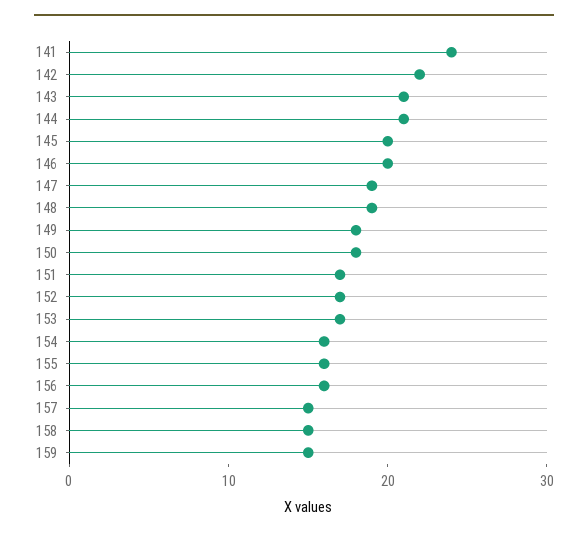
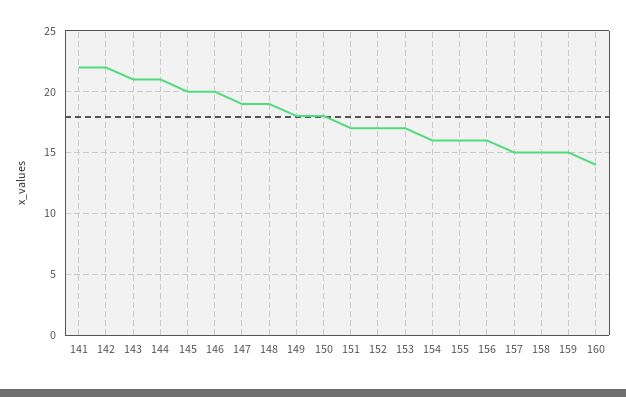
  {
-   "141": 24,
+   "141": 22,
    "142": 22,
    "143": 21,
    "144": 21,
    "145": 20,
    "146": 20,
    "147": 19,
    "148": 19,
    "149": 18,
    "150": 18,
    "151": 17,
    "152": 17,
    "153": 17,
    "154": 16,
    "155": 16,
    "156": 16,
    "157": 15,
    "158": 15,
-   "159": 15
+   "159": 15,
+   "160": 14
  }

